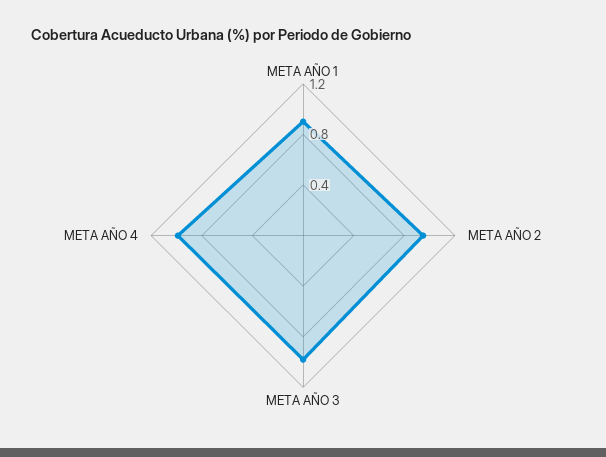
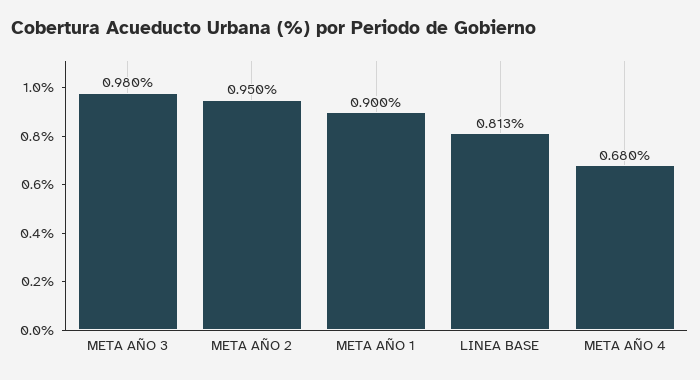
  {
    "META AÑO 1": 0.9,
    "META AÑO 2": 0.95,
    "META AÑO 3": 0.98,
-   "META AÑO 4": 1
+   "META AÑO 4": 0.68,
+   "LINEA BASE": 0.813
  }

